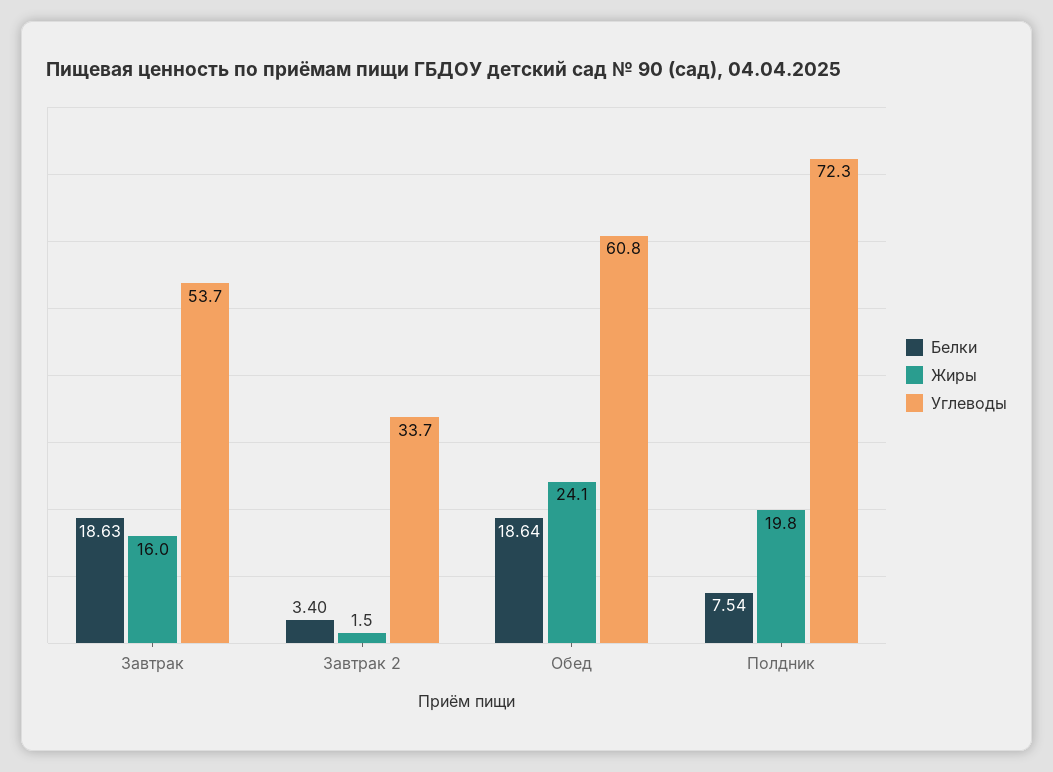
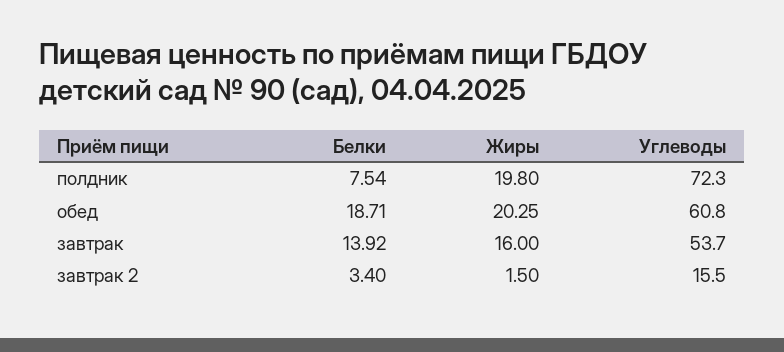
  {
    "Белки": {
-     "Завтрак": 18.63,
+     "Завтрак": 13.92,
      "Завтрак 2": 3.4,
-     "Обед": 18.64,
+     "Обед": 18.71,
      "Полдник": 7.54
    },
    "Жиры": {
      "Завтрак": 16,
      "Завтрак 2": 1.5,
-     "Обед": 24.1,
+     "Обед": 20.25,
      "Полдник": 19.8
    },
    "Углеводы": {
      "Завтрак": 53.7,
-     "Завтрак 2": 33.7,
+     "Завтрак 2": 15.5,
      "Обед": 60.8,
      "Полдник": 72.3
    }
  }

